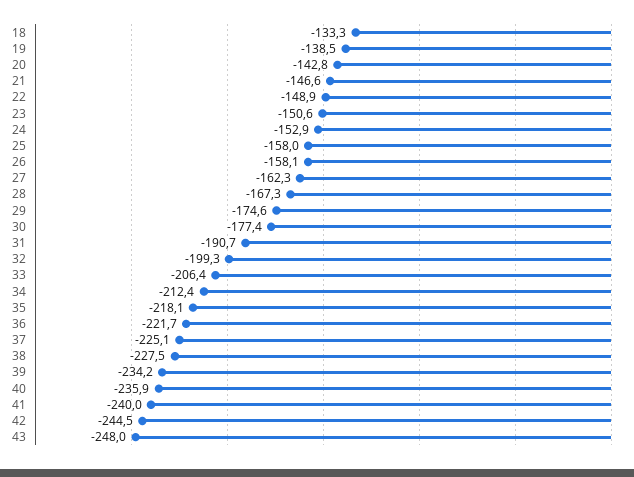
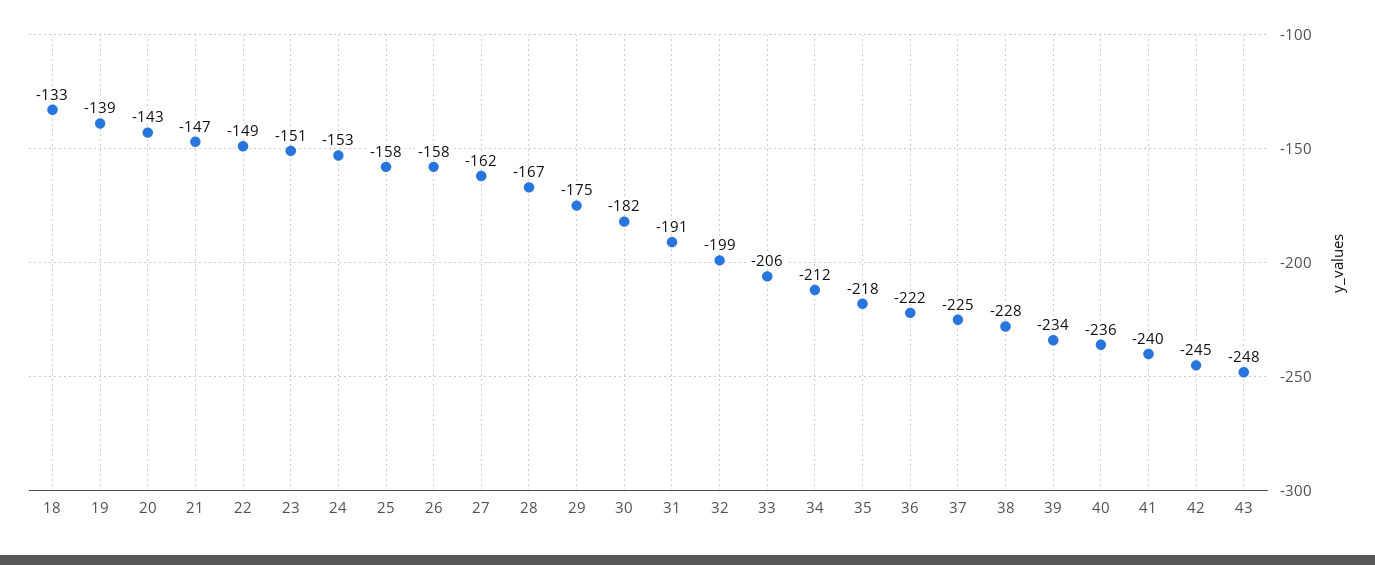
  {
    "18": -133.3,
    "19": -138.5,
    "20": -142.8,
    "21": -146.6,
    "22": -148.9,
    "23": -150.6,
    "24": -152.9,
    "25": -158,
    "26": -158.1,
    "27": -162.3,
    "28": -167.3,
    "29": -174.6,
-   "30": -177.4,
+   "30": -182,
    "31": -190.7,
    "32": -199.3,
    "33": -206.4,
    "34": -212.4,
    "35": -218.1,
    "36": -221.7,
    "37": -225.1,
    "38": -227.5,
    "39": -234.2,
    "40": -235.9,
    "41": -240,
    "42": -244.5,
    "43": -248
  }

